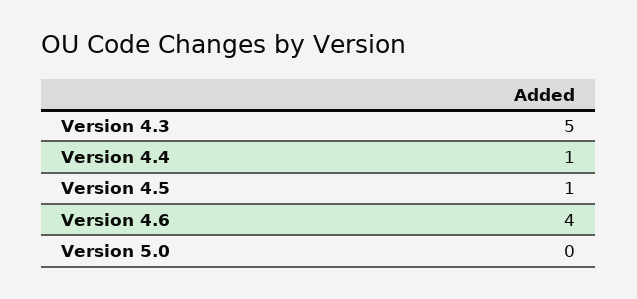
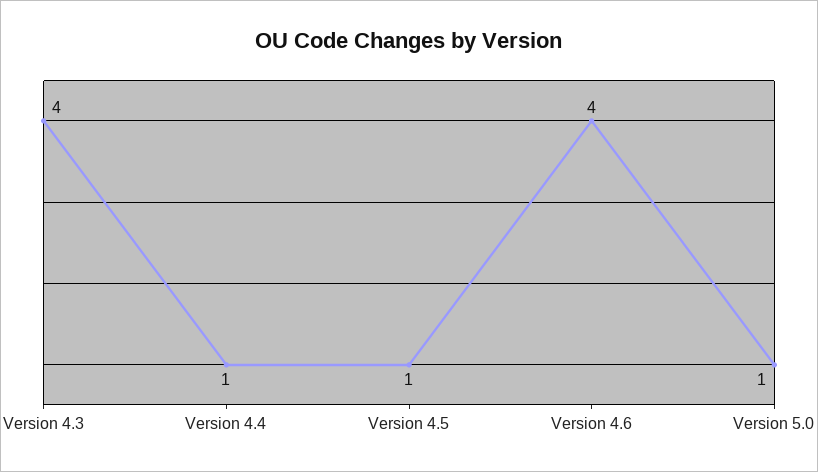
  {
-   "Version 4.3": 5,
+   "Version 4.3": 4,
    "Version 4.4": 1,
    "Version 4.5": 1,
    "Version 4.6": 4,
-   "Version 5.0": 0
+   "Version 5.0": 1
  }

